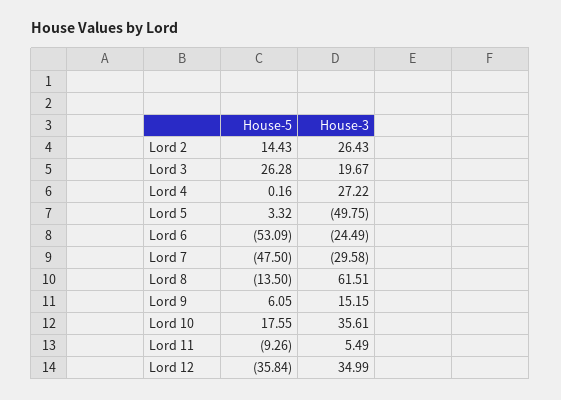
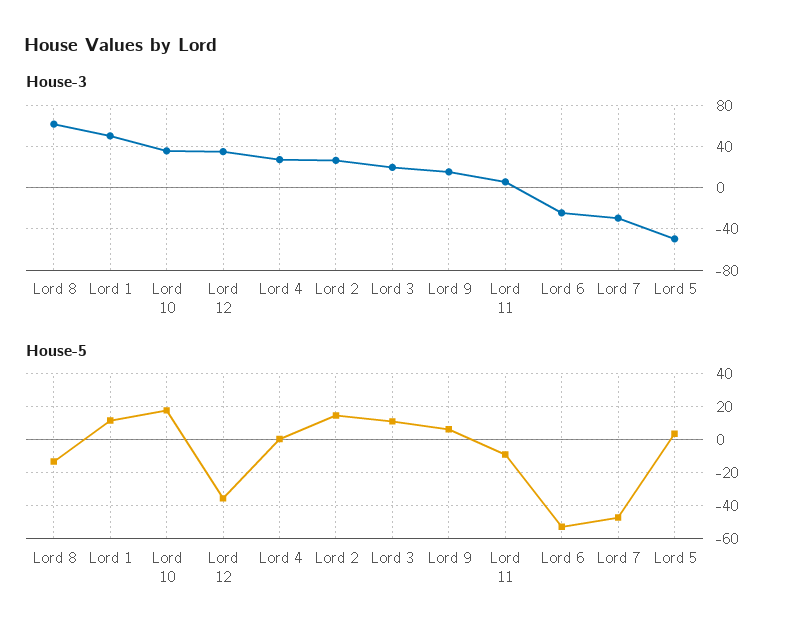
  {
    "House-5": {
      "Lord 2": 14.43,
-     "Lord 3": 26.28,
+     "Lord 3": 10,
      "Lord 4": 0.16,
      "Lord 5": 3.32,
      "Lord 6": -53.09,
      "Lord 7": -47.5,
      "Lord 8": -13.5,
      "Lord 9": 6.05,
      "Lord 10": 17.55,
      "Lord 11": -9.26,
-     "Lord 12": -35.84
+     "Lord 12": -35.84,
+     "Lord 1": 10
    },
    "House-3": {
      "Lord 2": 26.43,
      "Lord 3": 19.67,
      "Lord 4": 27.22,
      "Lord 5": -49.75,
      "Lord 6": -24.49,
      "Lord 7": -29.58,
      "Lord 8": 61.51,
      "Lord 9": 15.15,
      "Lord 10": 35.61,
      "Lord 11": 5.49,
-     "Lord 12": 34.99
+     "Lord 12": 34.99,
+     "Lord 1": 50
    }
  }

